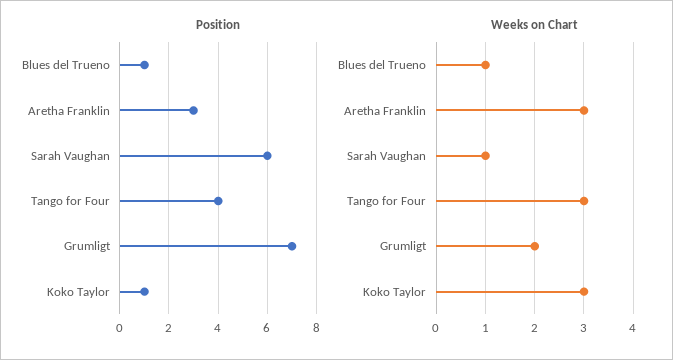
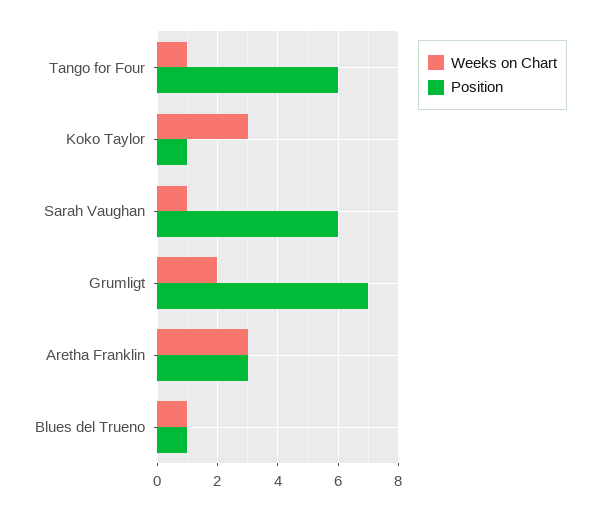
  {
    "Position": {
      "Blues del Trueno": 1,
      "Aretha Franklin": 3,
      "Sarah Vaughan": 6,
-     "Tango for Four": 4,
+     "Tango for Four": 6,
      "Grumligt": 7,
      "Koko Taylor": 1
    },
    "Weeks on Chart": {
      "Blues del Trueno": 1,
      "Aretha Franklin": 3,
      "Sarah Vaughan": 1,
-     "Tango for Four": 3,
+     "Tango for Four": 1,
      "Grumligt": 2,
      "Koko Taylor": 3
    }
  }

